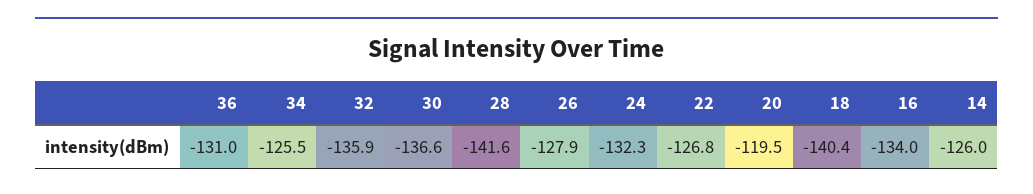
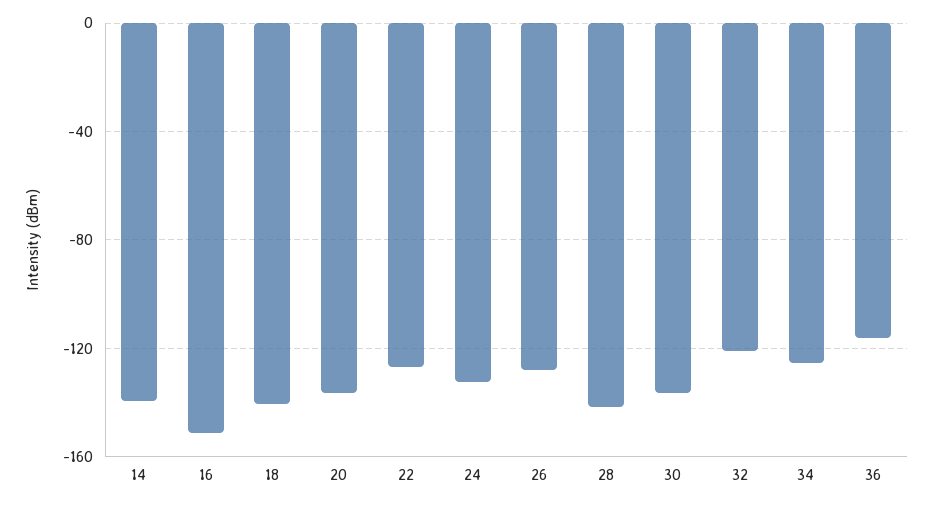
  {
-   "36": -131,
+   "36": -115,
    "34": -125.5,
-   "32": -135.9,
+   "32": -120,
    "30": -136.6,
    "28": -141.6,
    "26": -127.9,
    "24": -132.3,
    "22": -126.8,
-   "20": -119.5,
+   "20": -135,
    "18": -140.4,
-   "16": -134,
+   "16": -150,
-   "14": -126
+   "14": -140
  }

